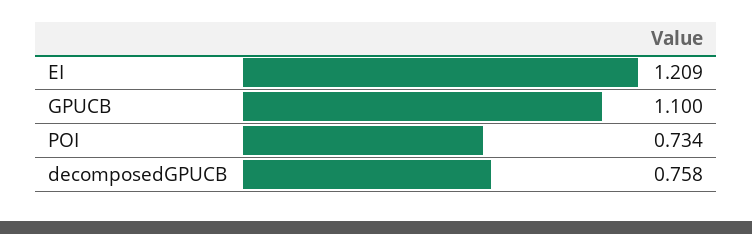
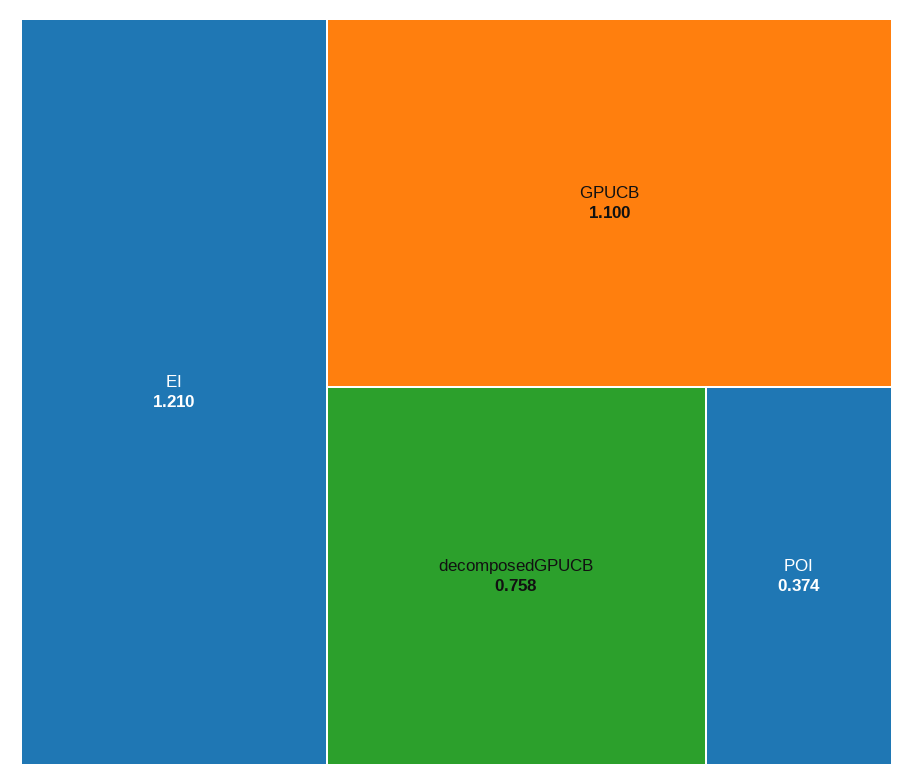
  {
-   "EI": 1.209,
+   "EI": 1.21,
    "GPUCB": 1.1,
-   "POI": 0.734,
+   "POI": 0.374,
    "decomposedGPUCB": 0.758
  }

